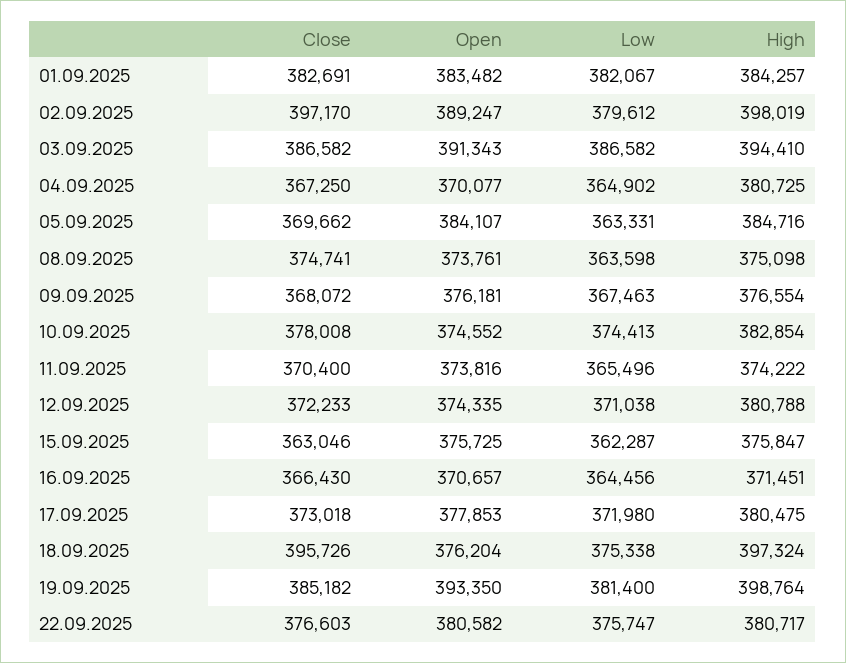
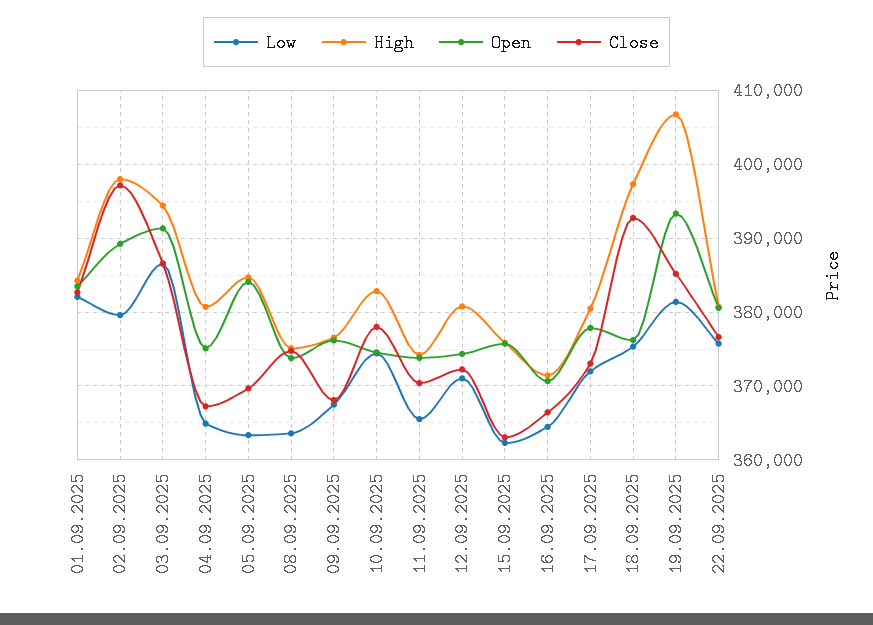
  {
    "Close": {
      "01.09.2025": 382691,
      "02.09.2025": 397170,
      "03.09.2025": 386582,
      "04.09.2025": 367250,
      "05.09.2025": 369662,
      "08.09.2025": 374741,
      "09.09.2025": 368072,
      "10.09.2025": 378008,
      "11.09.2025": 370400,
      "12.09.2025": 372233,
      "15.09.2025": 363046,
      "16.09.2025": 366430,
      "17.09.2025": 373018,
-     "18.09.2025": 395726,
+     "18.09.2025": 393000,
      "19.09.2025": 385182,
      "22.09.2025": 376603
    },
    "Open": {
      "01.09.2025": 383482,
      "02.09.2025": 389247,
      "03.09.2025": 391343,
-     "04.09.2025": 370077,
+     "04.09.2025": 375000,
      "05.09.2025": 384107,
      "08.09.2025": 373761,
      "09.09.2025": 376181,
      "10.09.2025": 374552,
      "11.09.2025": 373816,
      "12.09.2025": 374335,
      "15.09.2025": 375725,
      "16.09.2025": 370657,
      "17.09.2025": 377853,
      "18.09.2025": 376204,
      "19.09.2025": 393350,
      "22.09.2025": 380582
    },
    "Low": {
      "01.09.2025": 382067,
      "02.09.2025": 379612,
      "03.09.2025": 386582,
      "04.09.2025": 364902,
      "05.09.2025": 363331,
      "08.09.2025": 363598,
      "09.09.2025": 367463,
      "10.09.2025": 374413,
      "11.09.2025": 365496,
      "12.09.2025": 371038,
      "15.09.2025": 362287,
      "16.09.2025": 364456,
      "17.09.2025": 371980,
      "18.09.2025": 375338,
      "19.09.2025": 381400,
      "22.09.2025": 375747
    },
    "High": {
      "01.09.2025": 384257,
      "02.09.2025": 398019,
      "03.09.2025": 394410,
      "04.09.2025": 380725,
      "05.09.2025": 384716,
      "08.09.2025": 375098,
      "09.09.2025": 376554,
      "10.09.2025": 382854,
      "11.09.2025": 374222,
      "12.09.2025": 380788,
      "15.09.2025": 375847,
      "16.09.2025": 371451,
      "17.09.2025": 380475,
      "18.09.2025": 397324,
-     "19.09.2025": 398764,
+     "19.09.2025": 407000,
      "22.09.2025": 380717
    }
  }

